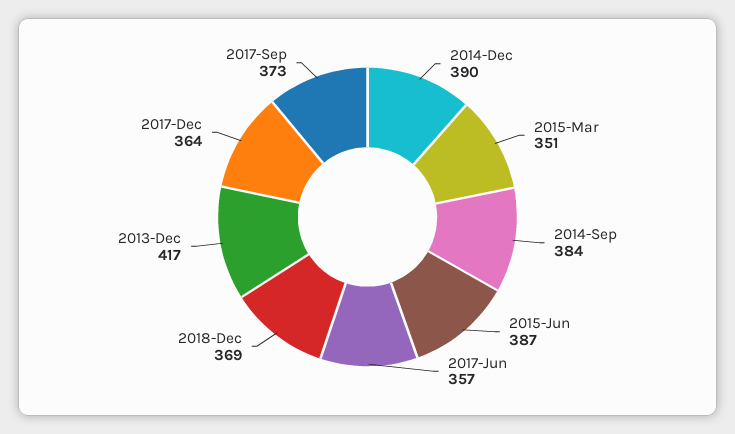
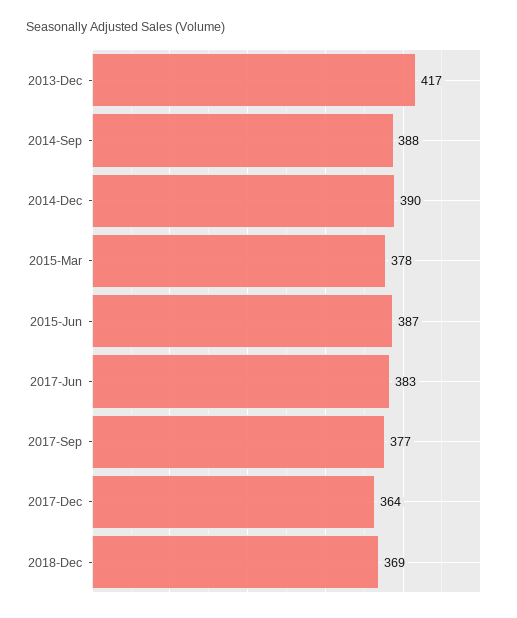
  {
    "2014-Dec": 390,
-   "2015-Mar": 351,
+   "2015-Mar": 378,
-   "2014-Sep": 384,
+   "2014-Sep": 388,
    "2015-Jun": 387,
-   "2017-Jun": 357,
+   "2017-Jun": 383,
    "2018-Dec": 369,
    "2013-Dec": 417,
    "2017-Dec": 364,
-   "2017-Sep": 373
+   "2017-Sep": 377
  }

